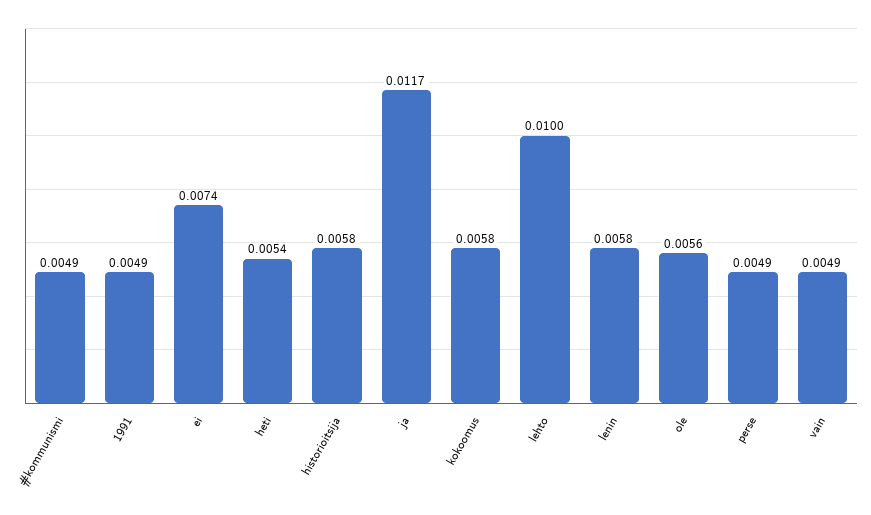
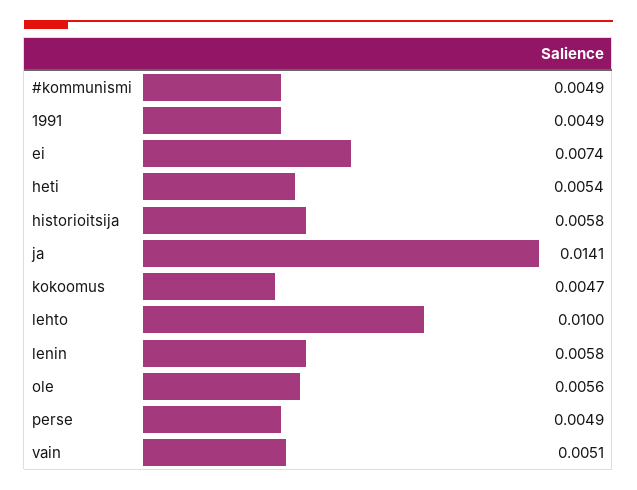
  {
    "#kommunismi": 0.0049,
    "1991": 0.0049,
    "ei": 0.0074,
    "heti": 0.0054,
    "historioitsija": 0.0058,
-   "ja": 0.0117,
+   "ja": 0.0141,
-   "kokoomus": 0.0058,
+   "kokoomus": 0.0047,
    "lehto": 0.01,
    "lenin": 0.0058,
    "ole": 0.0056,
    "perse": 0.0049,
-   "vain": 0.0049
+   "vain": 0.0051
  }

